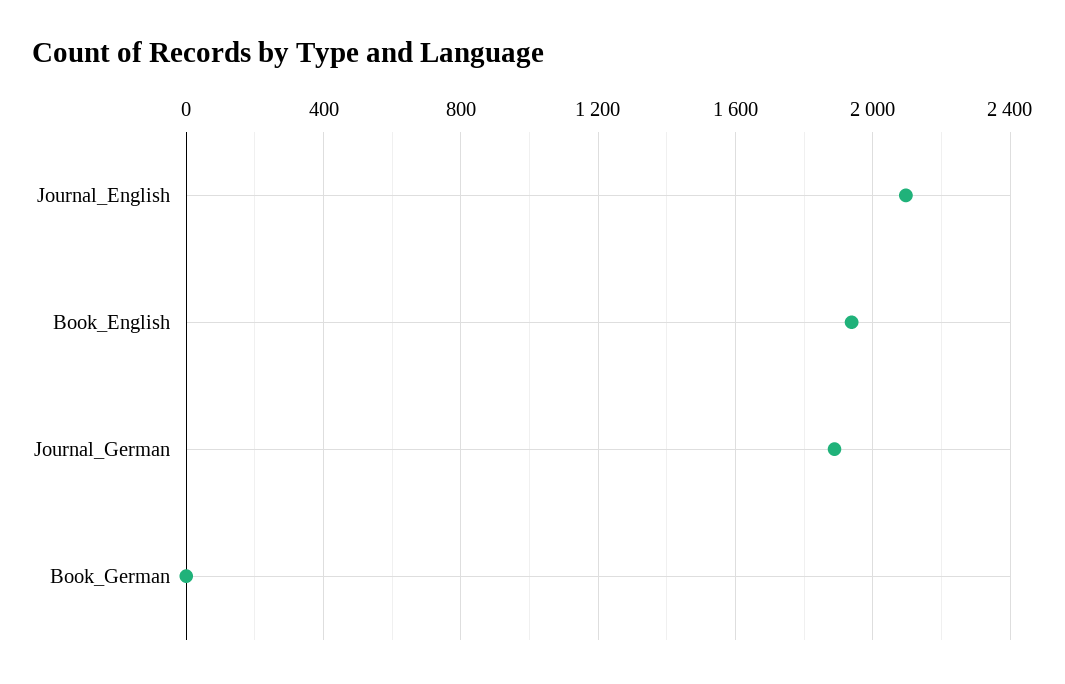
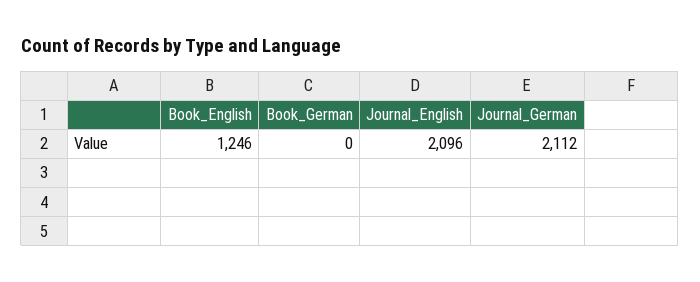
  {
    "Journal_English": 2096,
-   "Book_English": 1950,
+   "Book_English": 1246,
-   "Journal_German": 1900,
+   "Journal_German": 2112,
    "Book_German": 0
  }

